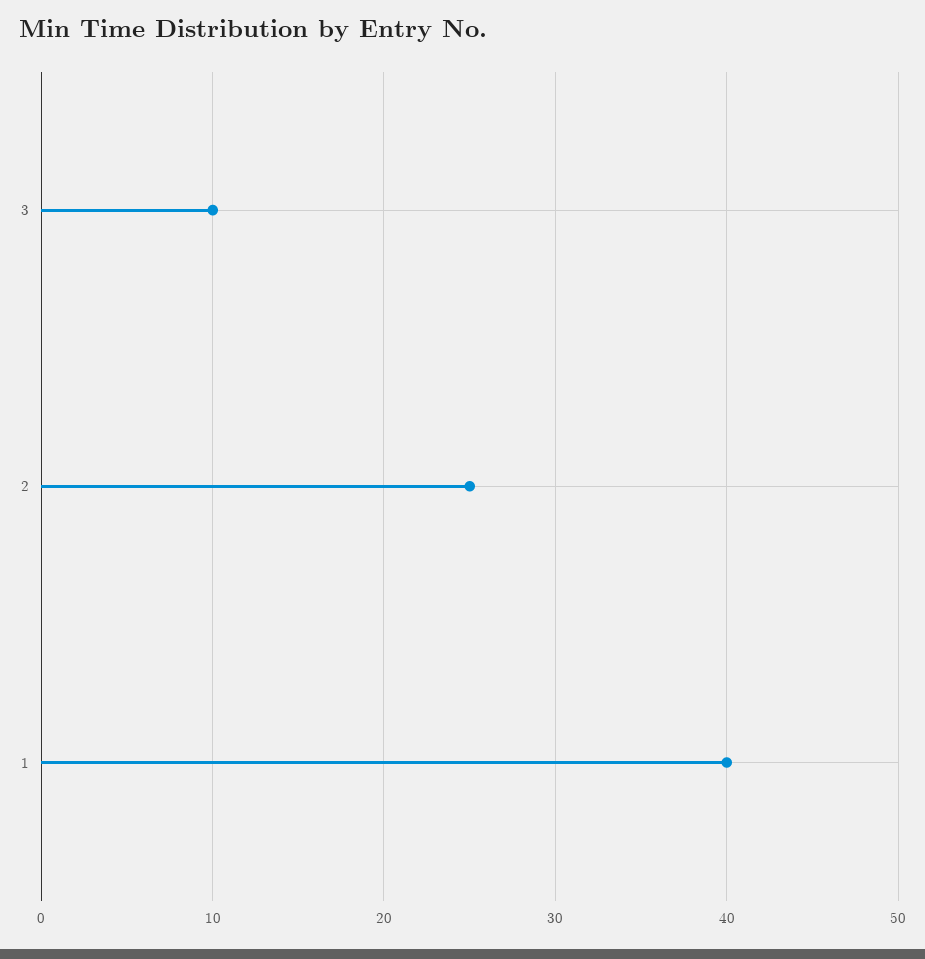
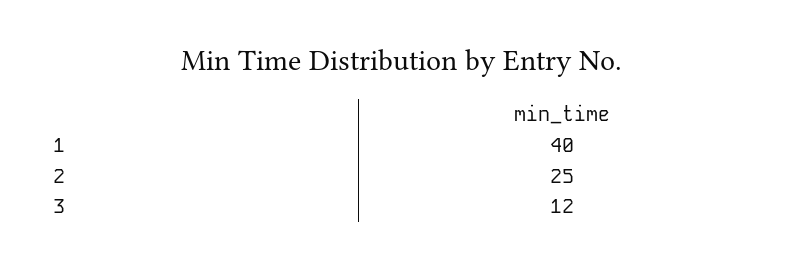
  {
-   "3": 10,
+   "3": 12,
    "2": 25,
    "1": 40
  }

